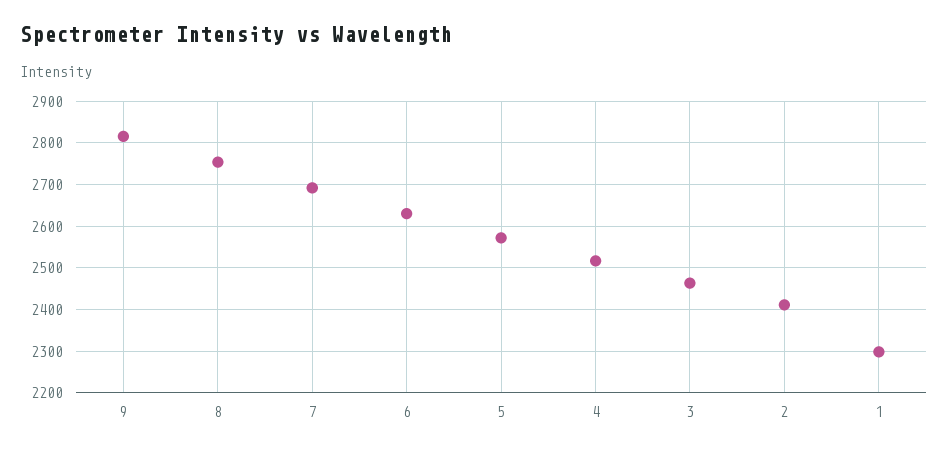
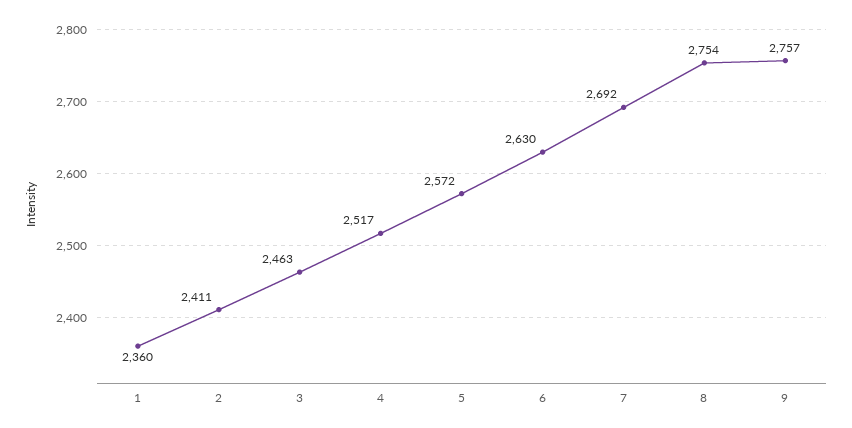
  {
-   "9": 2820,
+   "9": 2757,
    "8": 2754,
    "7": 2692,
    "6": 2630,
    "5": 2572,
    "4": 2517,
    "3": 2463,
    "2": 2411,
-   "1": 2300
+   "1": 2360
  }

